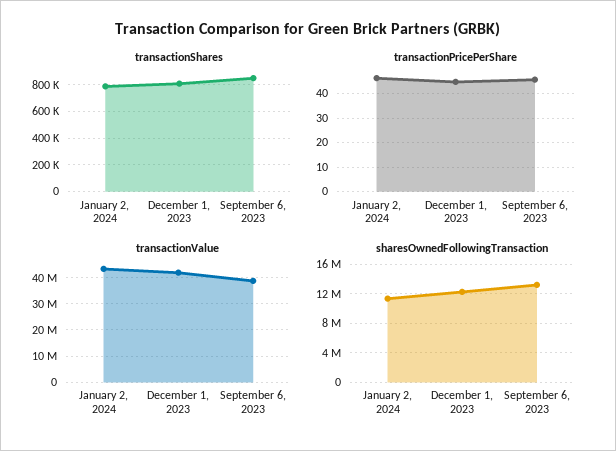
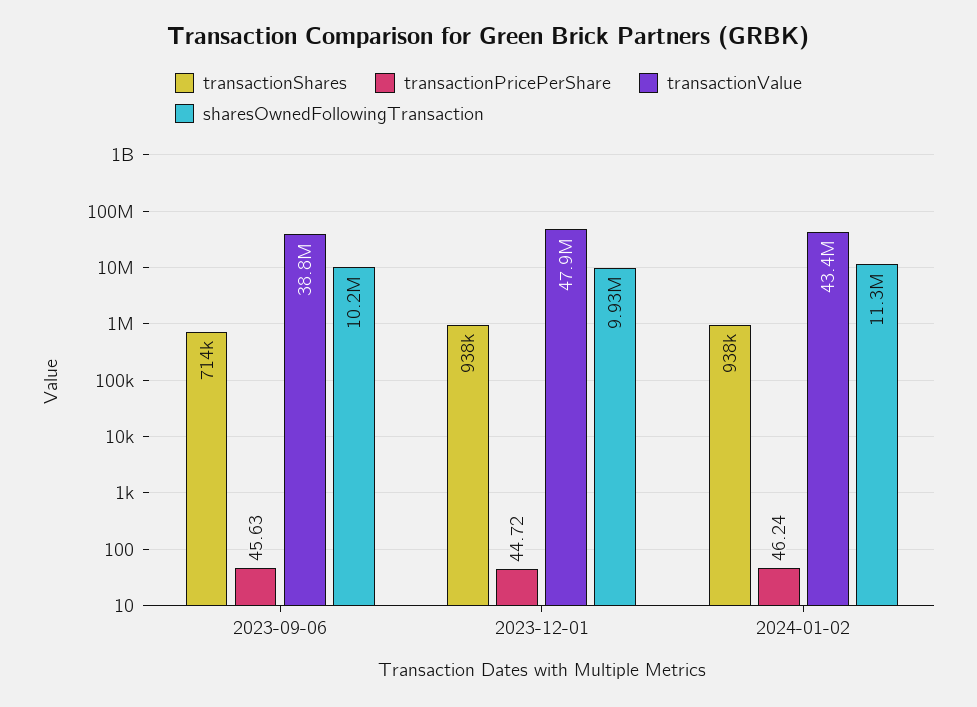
  {
    "transactionShares": {
-     "January 2, 2024": 800000,
+     "January 2, 2024": 938000,
-     "December 1, 2023": 800000,
+     "December 1, 2023": 938000,
-     "September 6, 2023": 850000
+     "September 6, 2023": 714000
    },
    "transactionPricePerShare": {
      "January 2, 2024": 46.24,
      "December 1, 2023": 44.72,
      "September 6, 2023": 45.63
    },
    "transactionValue": {
      "January 2, 2024": 43400000,
-     "December 1, 2023": 42500000,
+     "December 1, 2023": 47900000,
      "September 6, 2023": 38800000
    },
    "sharesOwnedFollowingTransaction": {
      "January 2, 2024": 11300000,
-     "December 1, 2023": 12000000,
+     "December 1, 2023": 9930000,
-     "September 6, 2023": 13000000
+     "September 6, 2023": 10200000
    }
  }

